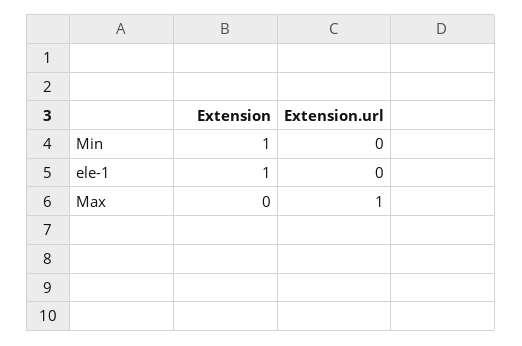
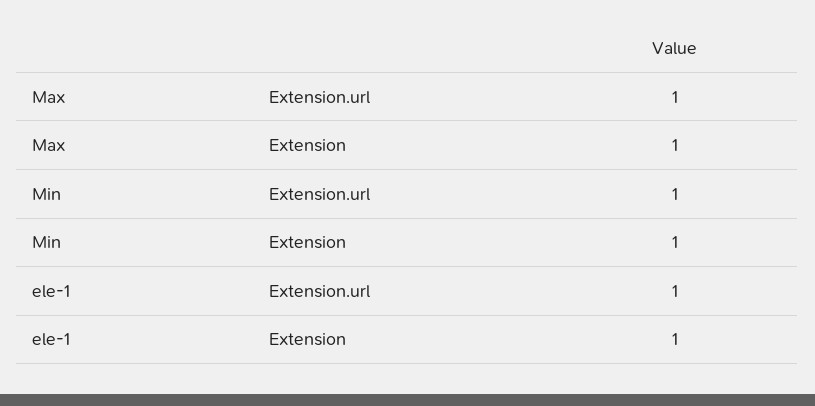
  {
    "Extension": {
      "Min": 1,
      "ele-1": 1,
-     "Max": 0
+     "Max": 1
    },
    "Extension.url": {
-     "Min": 0,
+     "Min": 1,
-     "ele-1": 0,
+     "ele-1": 1,
      "Max": 1
    }
  }

